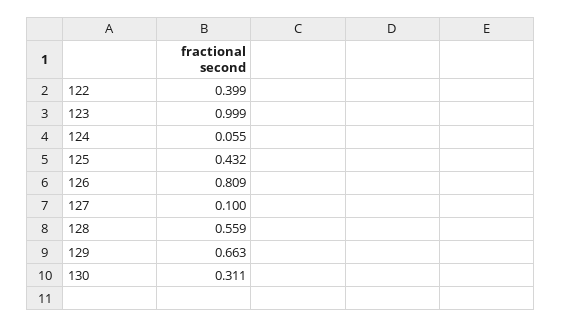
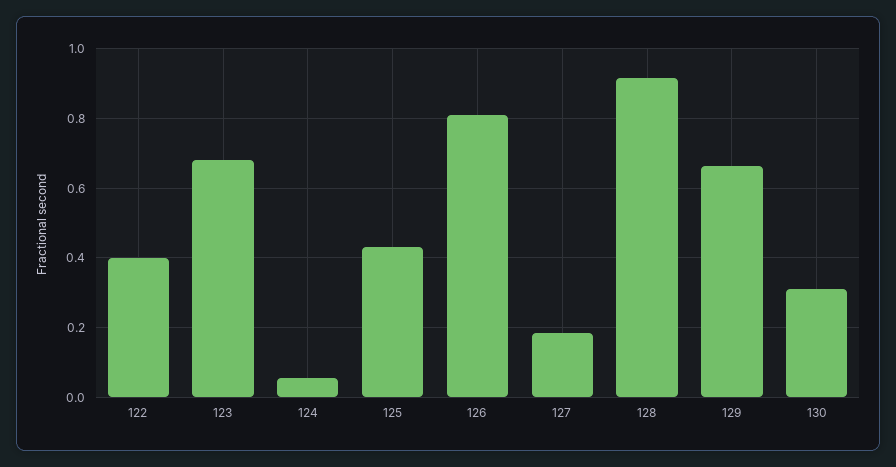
  {
    "122": 0.399,
-   "123": 0.999,
+   "123": 0.68,
    "124": 0.055,
    "125": 0.432,
    "126": 0.809,
-   "127": 0.1,
+   "127": 0.18,
-   "128": 0.559,
+   "128": 0.92,
    "129": 0.663,
    "130": 0.311
  }

